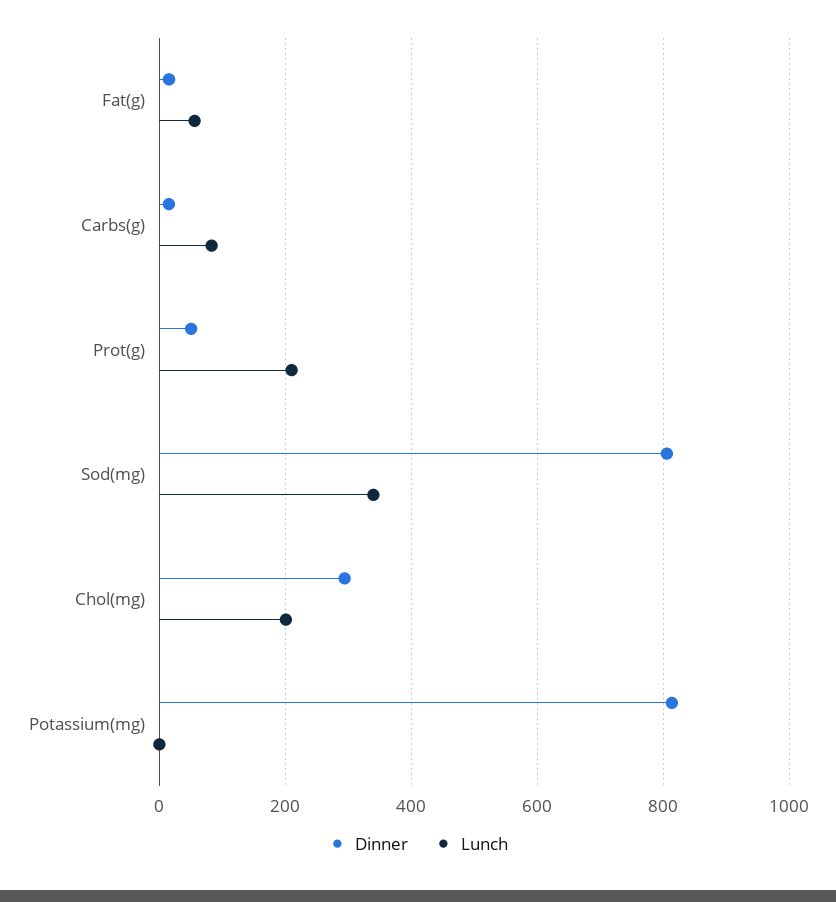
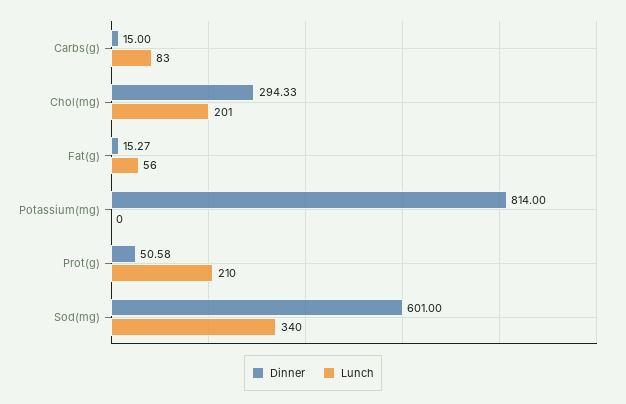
  {
    "Dinner": {
      "Fat(g)": 15.27,
      "Carbs(g)": 15,
      "Prot(g)": 50.58,
-     "Sod(mg)": 800,
+     "Sod(mg)": 601,
      "Chol(mg)": 294.33,
      "Potassium(mg)": 814
    },
    "Lunch": {
      "Fat(g)": 56,
      "Carbs(g)": 83,
      "Prot(g)": 210,
      "Sod(mg)": 340,
      "Chol(mg)": 201,
      "Potassium(mg)": 0
    }
  }

